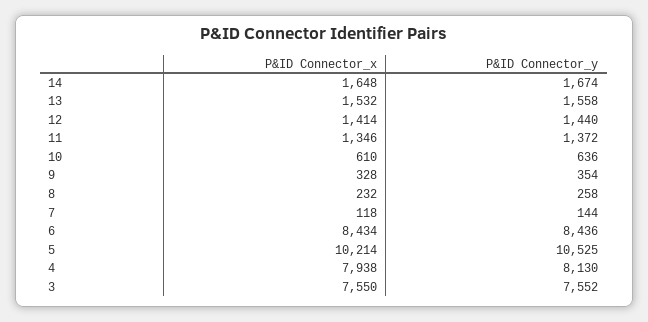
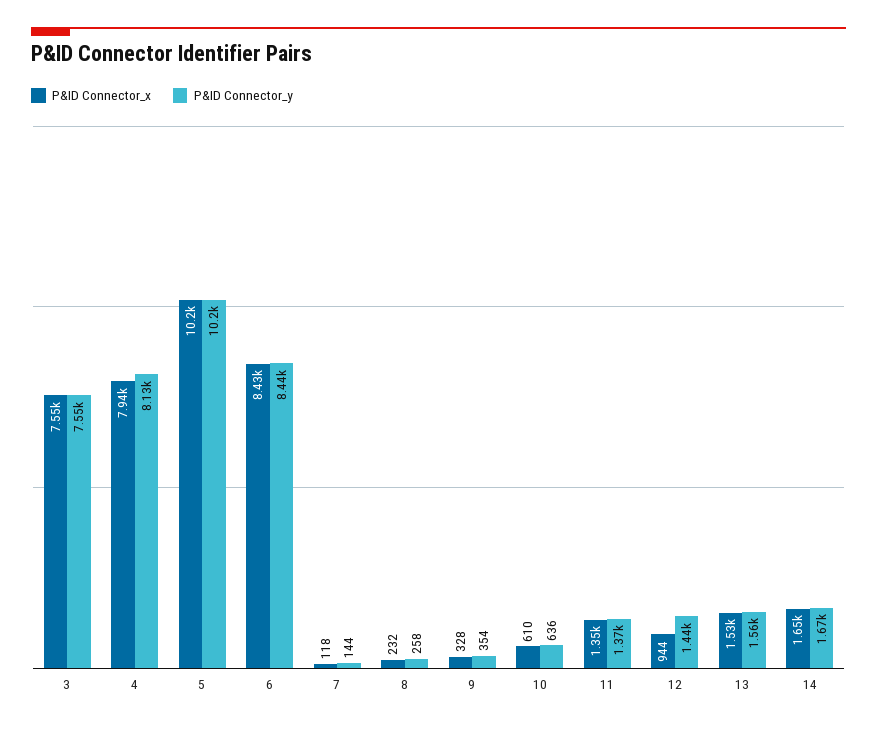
  {
    "P&ID Connector_x": {
      "14": 1648,
      "13": 1532,
-     "12": 1414,
+     "12": 944,
      "11": 1346,
      "10": 610,
      "9": 328,
      "8": 232,
      "7": 118,
      "6": 8434,
      "5": 10214,
      "4": 7938,
      "3": 7550
    },
    "P&ID Connector_y": {
      "14": 1674,
      "13": 1558,
      "12": 1440,
      "11": 1372,
      "10": 636,
      "9": 354,
      "8": 258,
      "7": 144,
      "6": 8436,
-     "5": 10525,
+     "5": 10200,
      "4": 8130,
      "3": 7552
    }
  }

